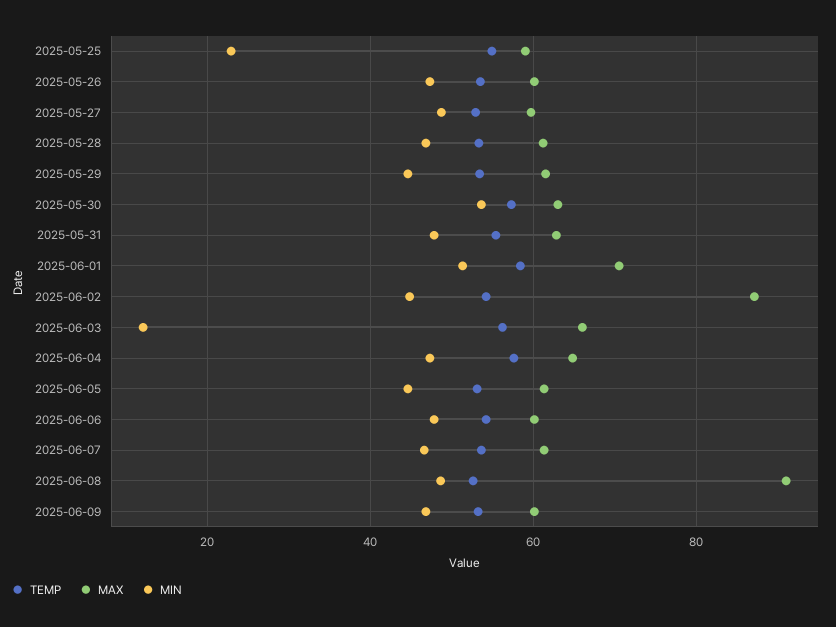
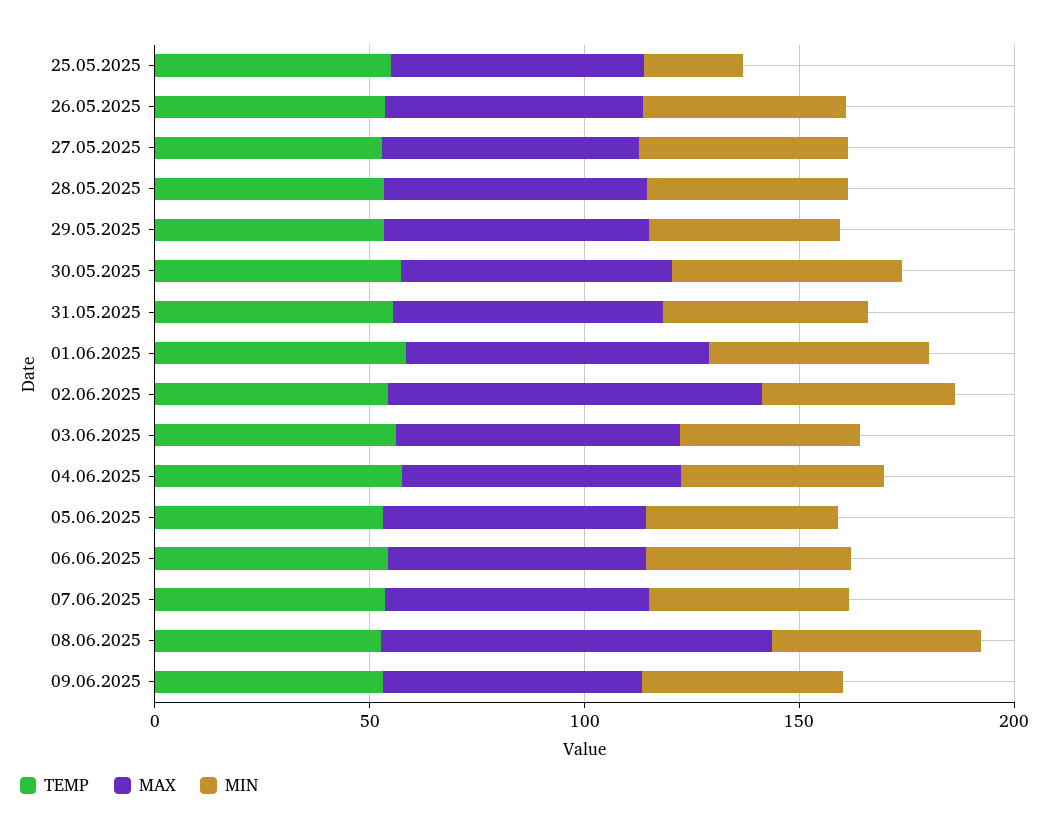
  {
    "TEMP": {
      "2025-05-25": 54,
      "2025-05-26": 54,
      "2025-05-27": 52,
      "2025-05-28": 54,
      "2025-05-29": 54,
      "2025-05-30": 58,
      "2025-05-31": 56,
      "2025-06-01": 58,
      "2025-06-02": 54,
      "2025-06-03": 56,
      "2025-06-04": 58,
      "2025-06-05": 54,
      "2025-06-06": 54,
      "2025-06-07": 54,
      "2025-06-08": 52,
      "2025-06-09": 54
    },
    "MAX": {
      "2025-05-25": 60,
      "2025-05-26": 60,
      "2025-05-27": 60,
      "2025-05-28": 62,
      "2025-05-29": 62,
      "2025-05-30": 64,
      "2025-05-31": 62,
      "2025-06-01": 70,
      "2025-06-02": 88,
      "2025-06-03": 66,
      "2025-06-04": 64,
      "2025-06-05": 62,
      "2025-06-06": 60,
      "2025-06-07": 62,
      "2025-06-08": 92,
      "2025-06-09": 60
    },
    "MIN": {
      "2025-05-25": 22,
      "2025-05-26": 48,
      "2025-05-27": 48,
      "2025-05-28": 46,
      "2025-05-29": 44,
      "2025-05-30": 54,
      "2025-05-31": 48,
      "2025-06-01": 52,
      "2025-06-02": 44,
-     "2025-06-03": 12,
+     "2025-06-03": 40,
      "2025-06-04": 48,
      "2025-06-05": 44,
      "2025-06-06": 48,
      "2025-06-07": 46,
      "2025-06-08": 48,
      "2025-06-09": 46
    }
  }

